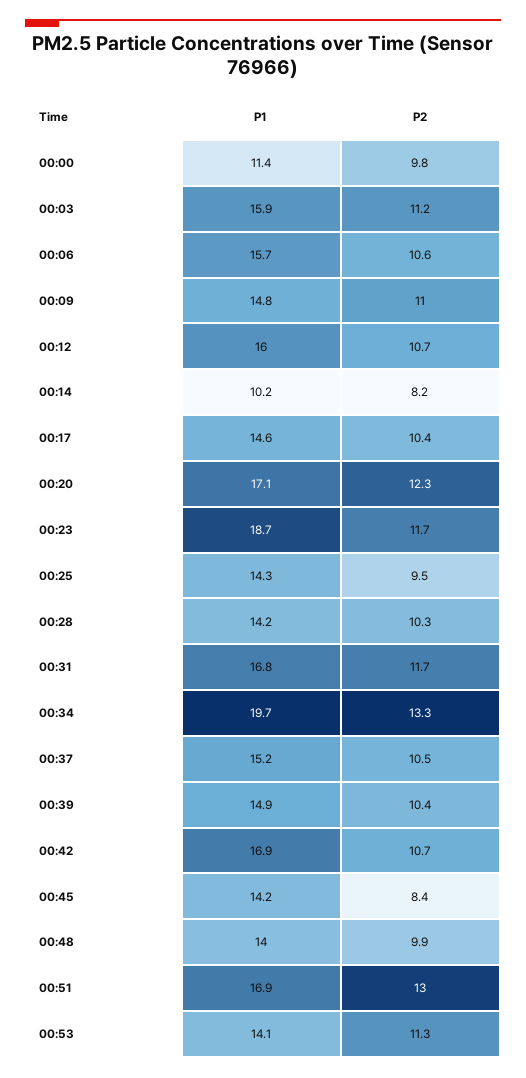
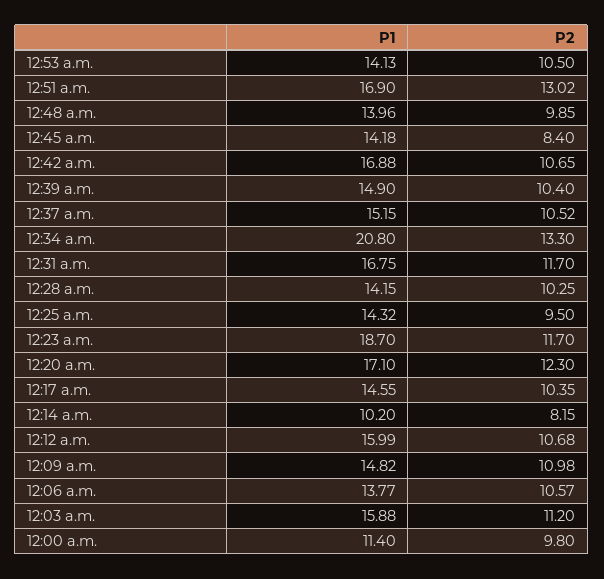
  {
    "P1": {
      "00:00": 11.4,
      "00:03": 15.88,
-     "00:06": 15.7,
+     "00:06": 13.77,
      "00:09": 14.82,
      "00:12": 15.99,
      "00:14": 10.2,
      "00:17": 14.55,
      "00:20": 17.1,
      "00:23": 18.7,
      "00:25": 14.32,
      "00:28": 14.15,
      "00:31": 16.75,
-     "00:34": 19.7,
+     "00:34": 20.8,
      "00:37": 15.15,
      "00:39": 14.9,
      "00:42": 16.88,
      "00:45": 14.18,
      "00:48": 13.96,
      "00:51": 16.9,
      "00:53": 14.13
    },
    "P2": {
      "00:00": 9.8,
      "00:03": 11.2,
      "00:06": 10.57,
      "00:09": 10.98,
      "00:12": 10.68,
      "00:14": 8.15,
      "00:17": 10.35,
      "00:20": 12.3,
      "00:23": 11.7,
      "00:25": 9.5,
      "00:28": 10.25,
      "00:31": 11.7,
      "00:34": 13.3,
      "00:37": 10.52,
      "00:39": 10.4,
      "00:42": 10.65,
      "00:45": 8.4,
      "00:48": 9.85,
      "00:51": 13.02,
-     "00:53": 11.3
+     "00:53": 10.5
    }
  }

